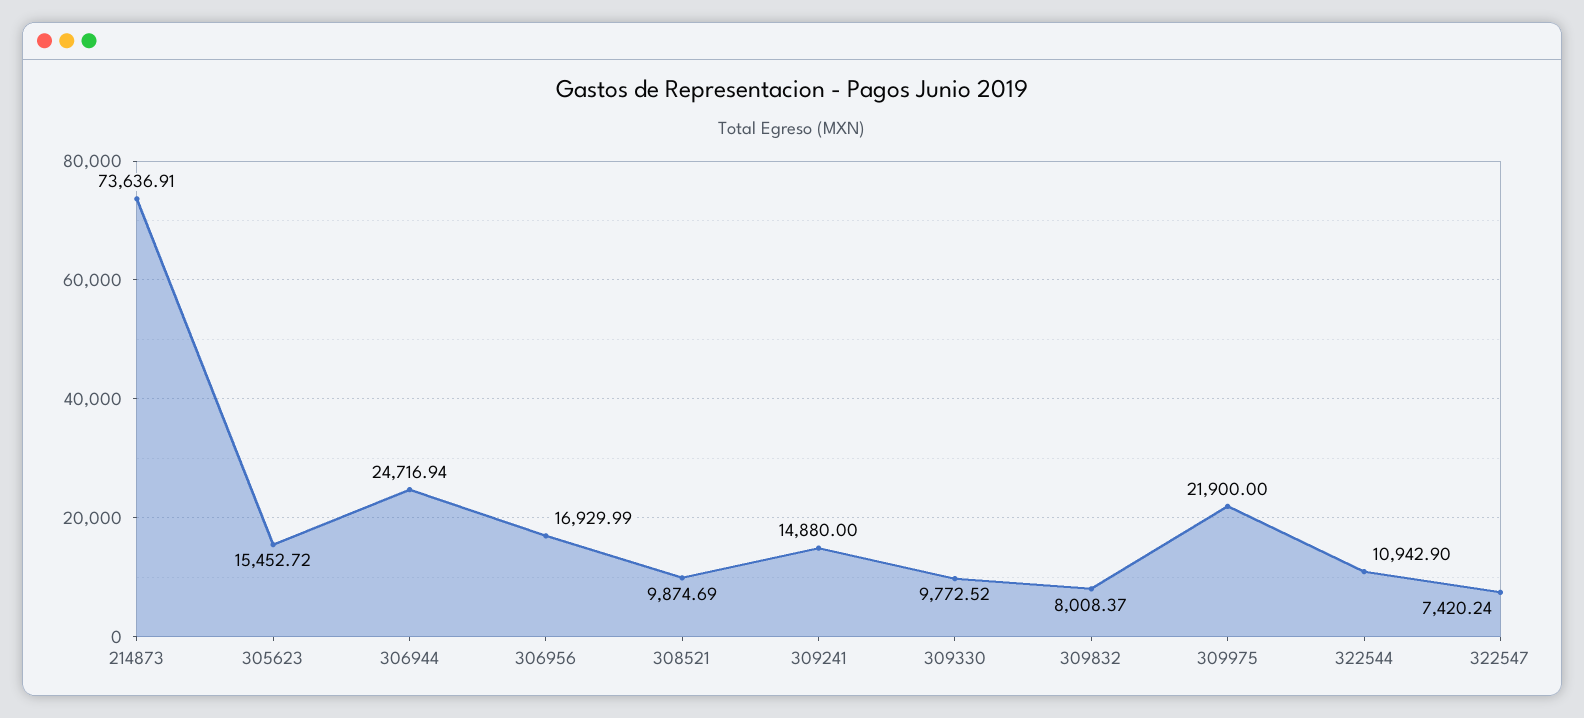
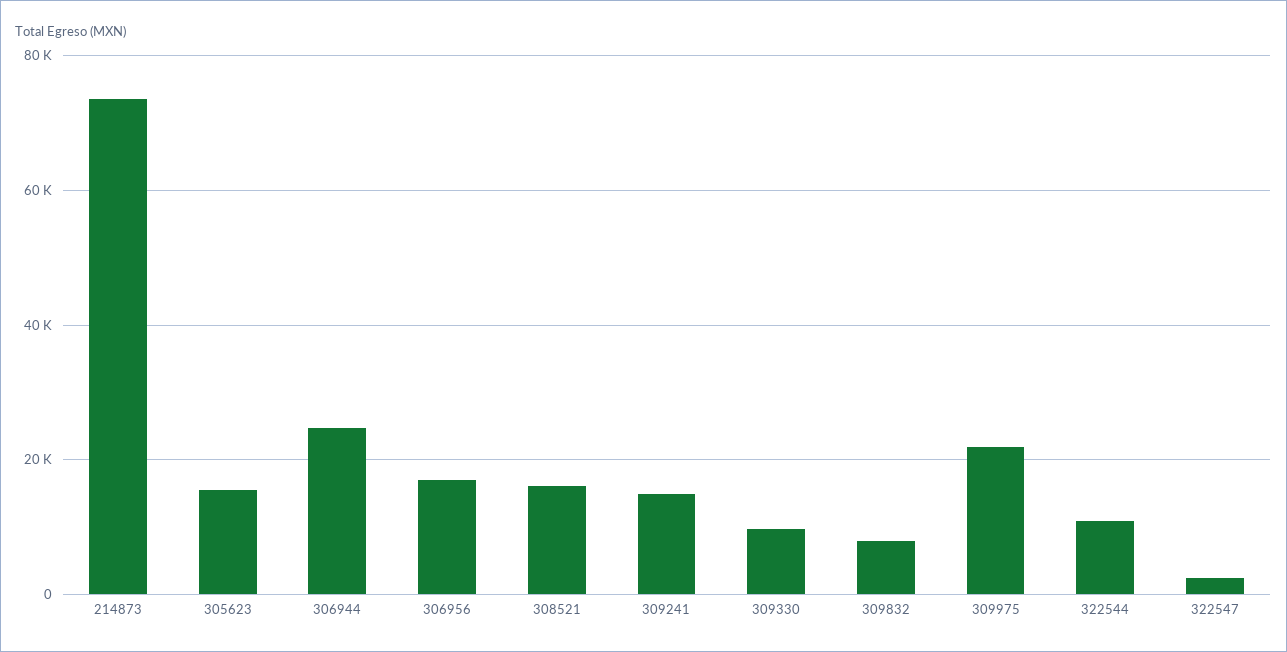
  {
    "214873": 73636.91,
    "305623": 15452.72,
    "306944": 24716.94,
    "306956": 16929.99,
-   "308521": 9874.69,
+   "308521": 16000,
    "309241": 14880,
    "309330": 9772.52,
    "309832": 8008.37,
    "309975": 21900,
    "322544": 10942.9,
-   "322547": 7420.24
+   "322547": 2000
  }

